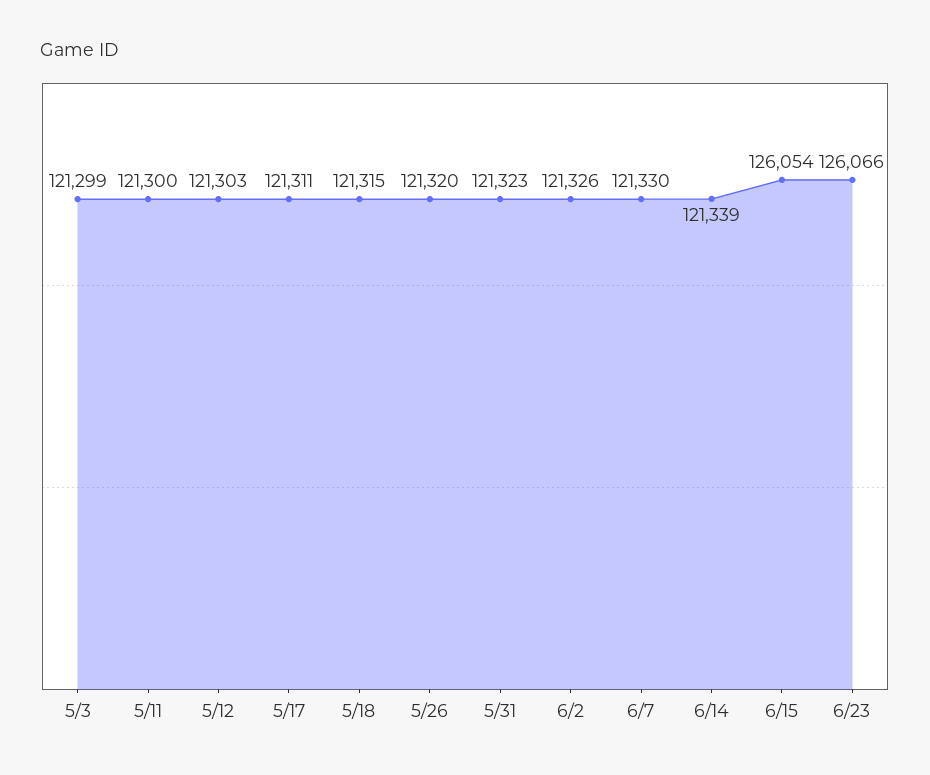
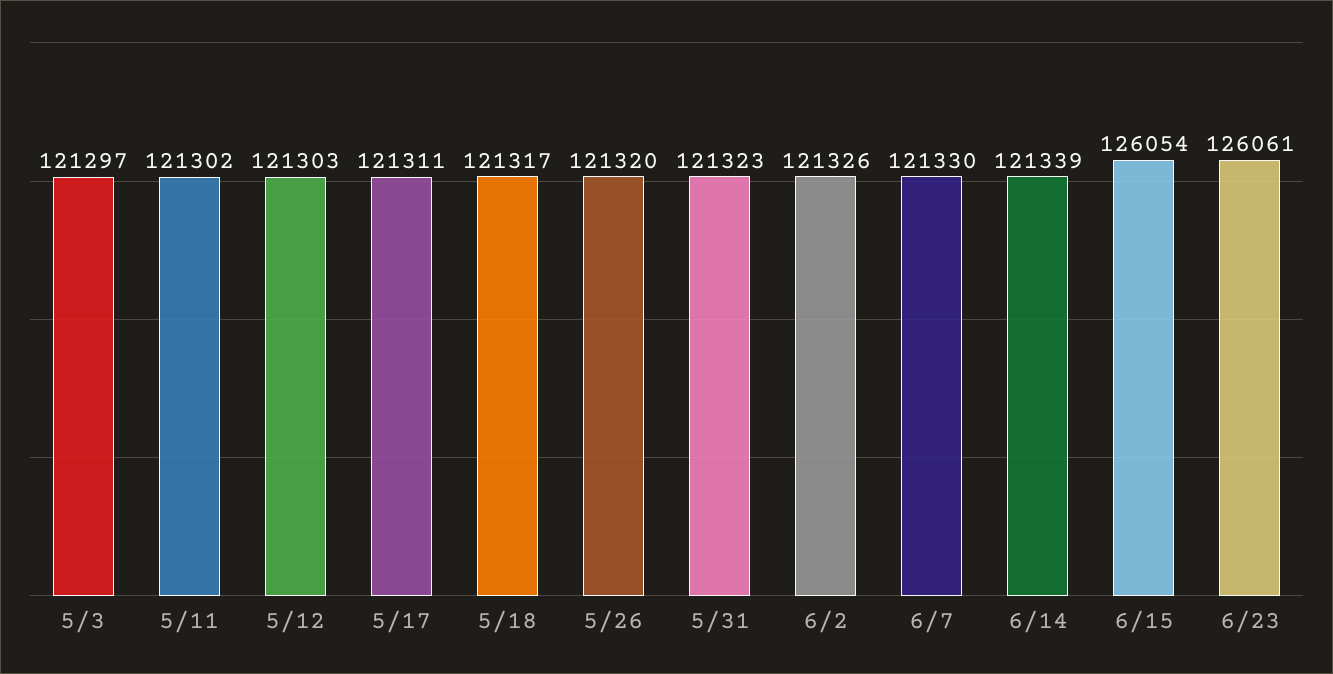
  {
-   "5/3": 121299,
+   "5/3": 121297,
-   "5/11": 121300,
+   "5/11": 121302,
    "5/12": 121303,
    "5/17": 121311,
-   "5/18": 121315,
+   "5/18": 121317,
    "5/26": 121320,
    "5/31": 121323,
    "6/2": 121326,
    "6/7": 121330,
    "6/14": 121339,
    "6/15": 126054,
-   "6/23": 126066
+   "6/23": 126061
  }

